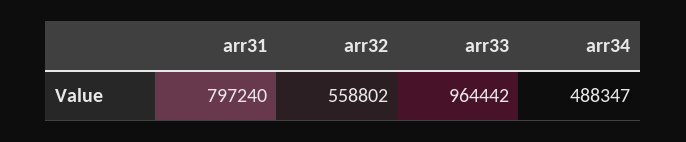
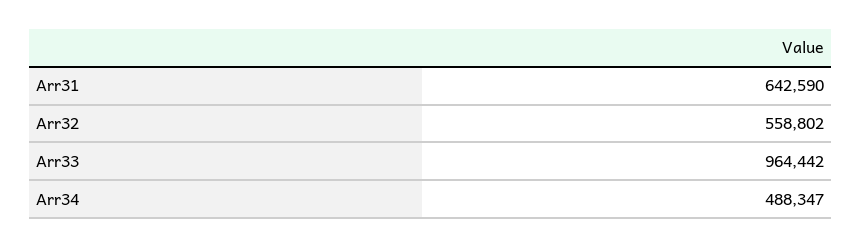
  {
-   "arr31": 797240,
+   "arr31": 642590,
    "arr32": 558802,
    "arr33": 964442,
    "arr34": 488347
  }

